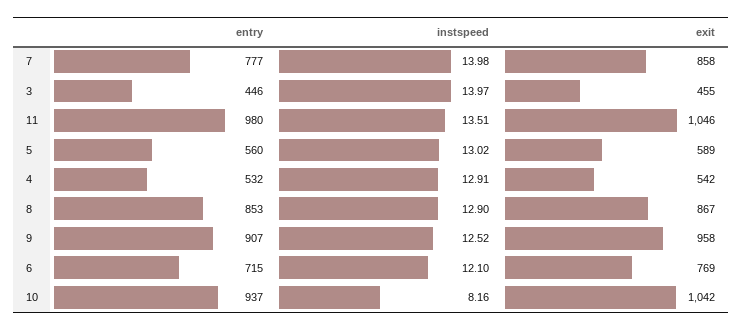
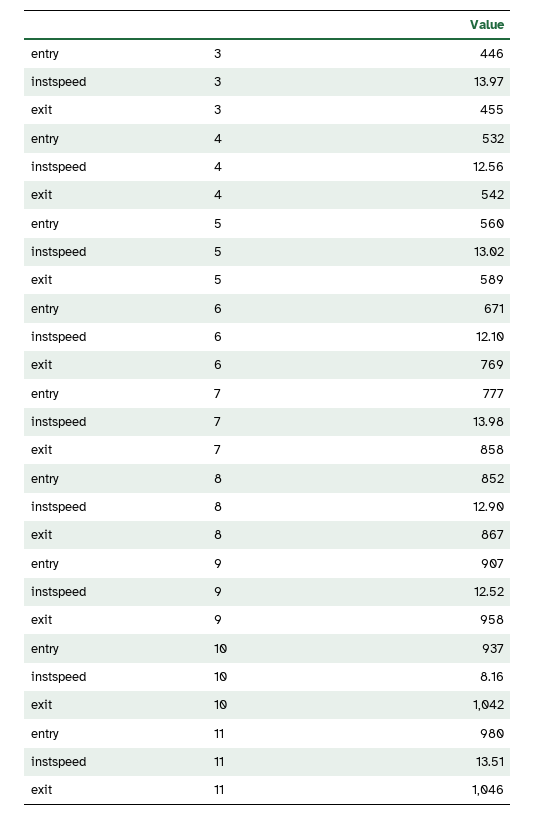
  {
    "entry": {
      "7": 777,
      "3": 446,
      "11": 980,
      "5": 560,
      "4": 532,
-     "8": 853,
+     "8": 852,
      "9": 907,
-     "6": 715,
+     "6": 671,
      "10": 937
    },
    "instspeed": {
      "7": 13.98,
      "3": 13.97,
      "11": 13.51,
      "5": 13.02,
-     "4": 12.91,
+     "4": 12.56,
      "8": 12.9,
      "9": 12.52,
      "6": 12.1,
      "10": 8.16
    },
    "exit": {
      "7": 858,
      "3": 455,
      "11": 1046,
      "5": 589,
      "4": 542,
      "8": 867,
      "9": 958,
      "6": 769,
      "10": 1042
    }
  }

